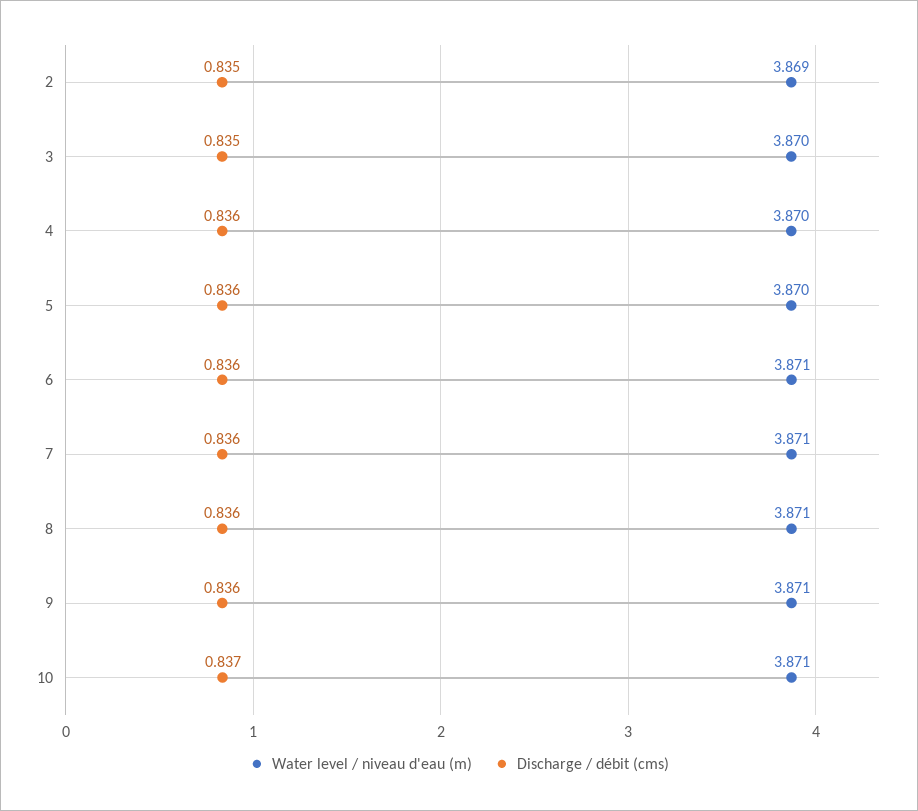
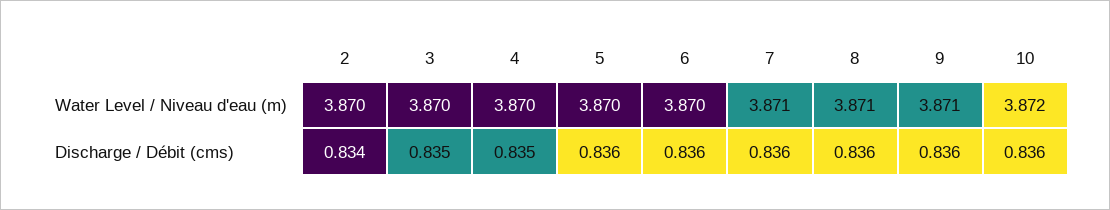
  {
    "Water level / niveau d'eau (m)": {
-     "2": 3.869,
+     "2": 3.87,
      "3": 3.87,
      "4": 3.87,
      "5": 3.87,
-     "6": 3.871,
+     "6": 3.87,
      "7": 3.871,
      "8": 3.871,
      "9": 3.871,
-     "10": 3.871
+     "10": 3.872
    },
    "Discharge / débit (cms)": {
-     "2": 0.835,
+     "2": 0.834,
      "3": 0.835,
-     "4": 0.836,
+     "4": 0.835,
      "5": 0.836,
      "6": 0.836,
      "7": 0.836,
      "8": 0.836,
      "9": 0.836,
-     "10": 0.837
+     "10": 0.836
    }
  }

